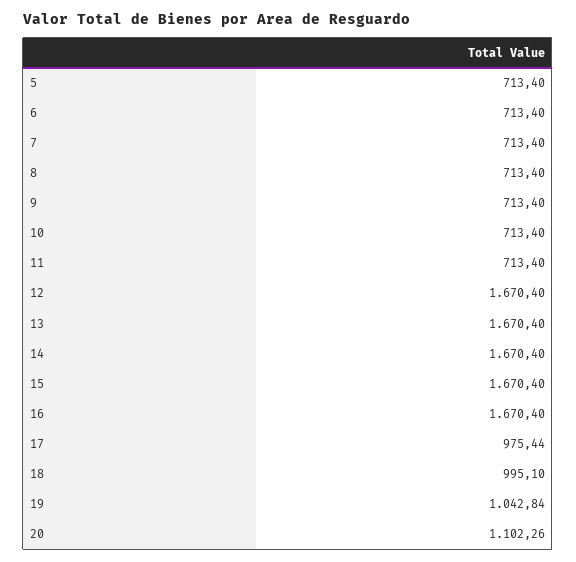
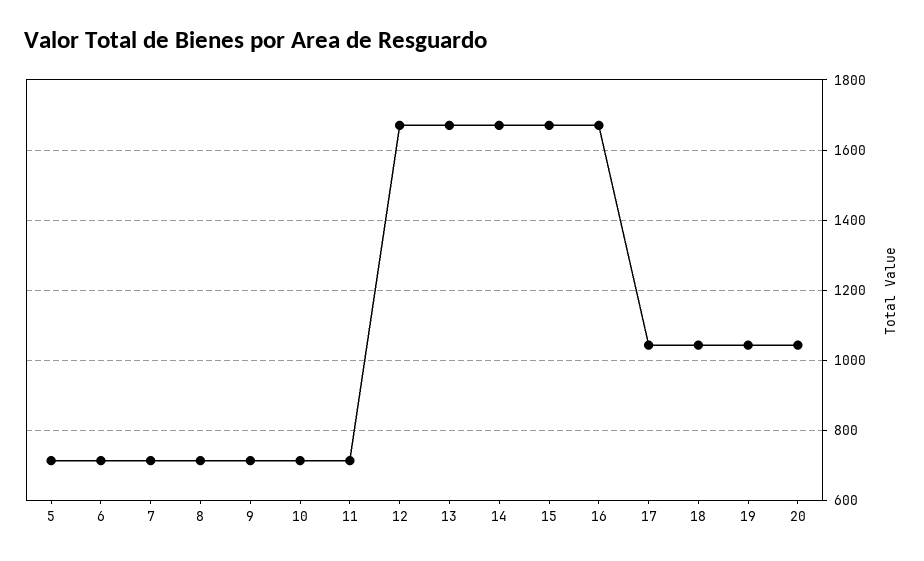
  {
    "5": 713.4,
    "6": 713.4,
    "7": 713.4,
    "8": 713.4,
    "9": 713.4,
    "10": 713.4,
    "11": 713.4,
    "12": 1670.4,
    "13": 1670.4,
    "14": 1670.4,
    "15": 1670.4,
    "16": 1670.4,
-   "17": 975.44,
+   "17": 1040,
-   "18": 995.1,
+   "18": 1040,
    "19": 1042.84,
-   "20": 1102.26
+   "20": 1040
  }

